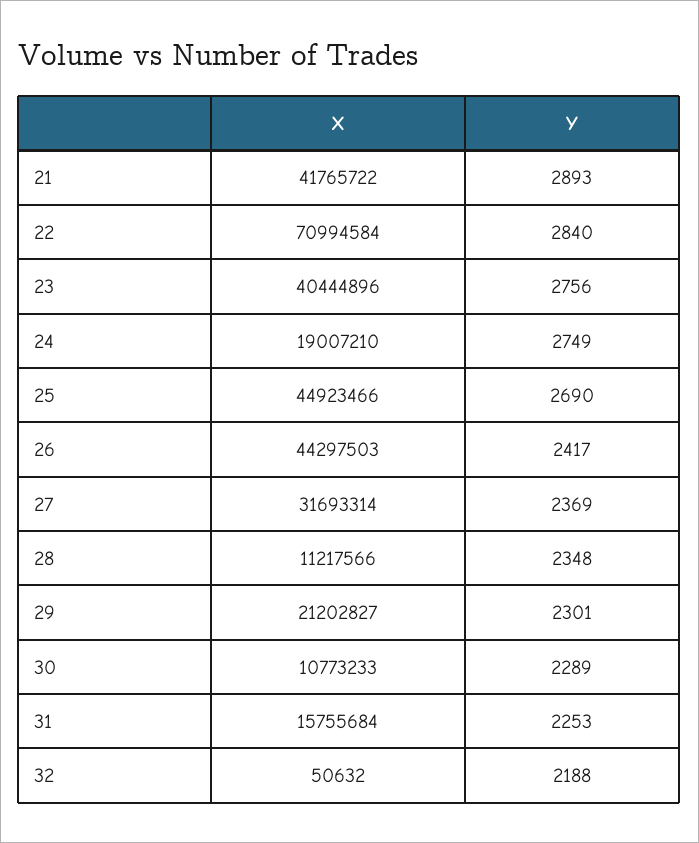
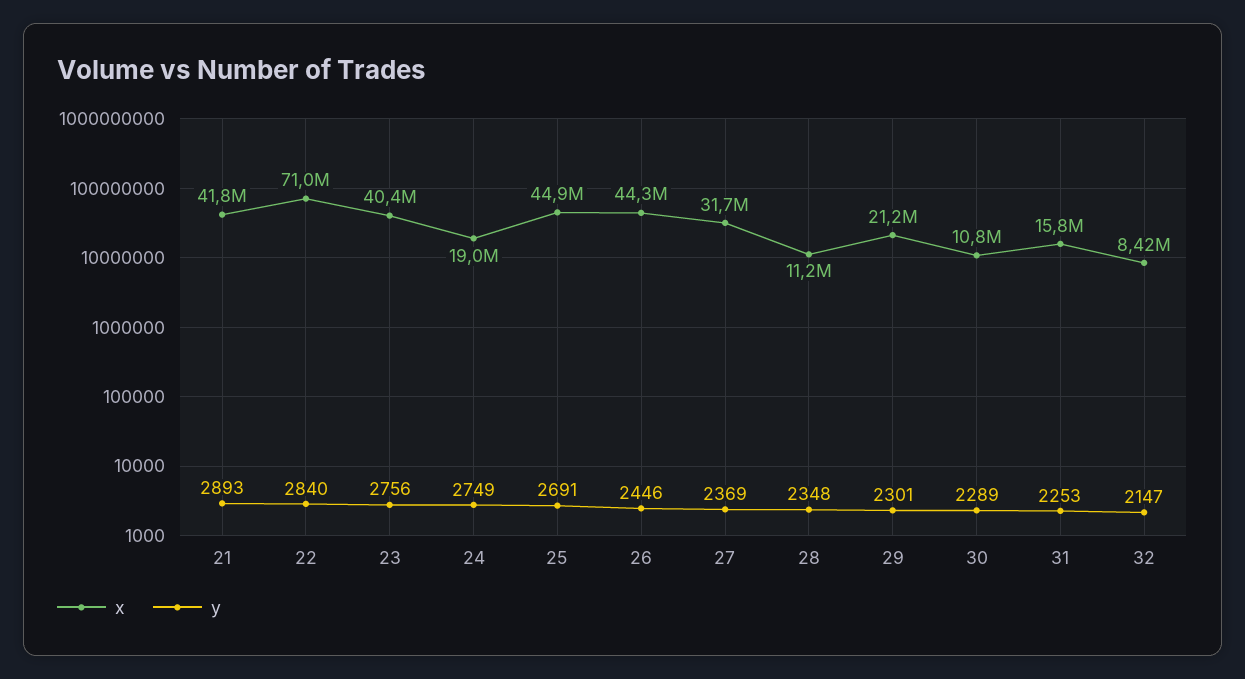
  {
    "X": {
      "21": 41765722,
      "22": 70994584,
      "23": 40444896,
      "24": 19007210,
      "25": 44923466,
      "26": 44297503,
      "27": 31693314,
      "28": 11217566,
      "29": 21202827,
      "30": 10773233,
      "31": 15755684,
-     "32": 50632
+     "32": 8420000
    },
    "Y": {
      "21": 2893,
      "22": 2840,
      "23": 2756,
      "24": 2749,
-     "25": 2690,
+     "25": 2691,
-     "26": 2417,
+     "26": 2446,
      "27": 2369,
      "28": 2348,
      "29": 2301,
      "30": 2289,
      "31": 2253,
-     "32": 2188
+     "32": 2147
    }
  }

